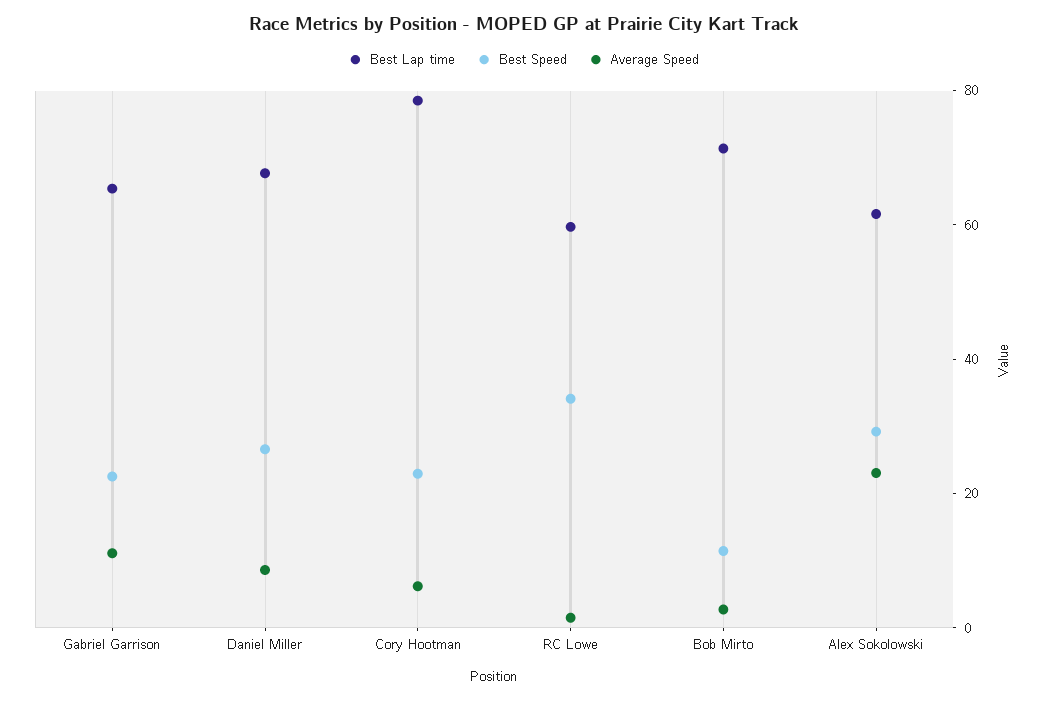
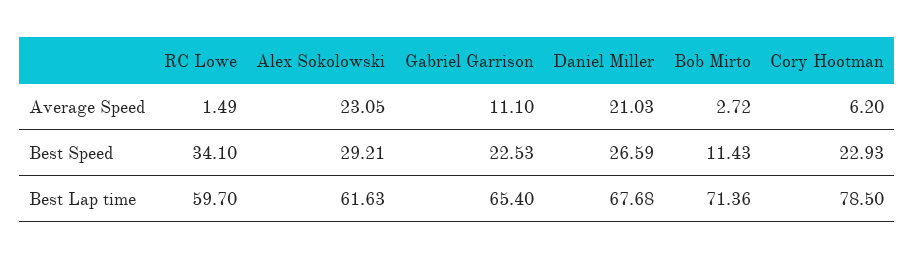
  {
    "Best Lap time": {
      "Gabriel Garrison": 65.4,
      "Daniel Miller": 67.68,
      "Cory Hootman": 78.5,
      "RC Lowe": 59.7,
      "Bob Mirto": 71.36,
      "Alex Sokolowski": 61.63
    },
    "Best Speed": {
      "Gabriel Garrison": 22.53,
      "Daniel Miller": 26.59,
      "Cory Hootman": 22.93,
      "RC Lowe": 34.1,
      "Bob Mirto": 11.43,
      "Alex Sokolowski": 29.21
    },
    "Average Speed": {
      "Gabriel Garrison": 11.1,
-     "Daniel Miller": 10,
+     "Daniel Miller": 21.03,
      "Cory Hootman": 6.2,
      "RC Lowe": 1.49,
      "Bob Mirto": 2.72,
      "Alex Sokolowski": 23.05
    }
  }

